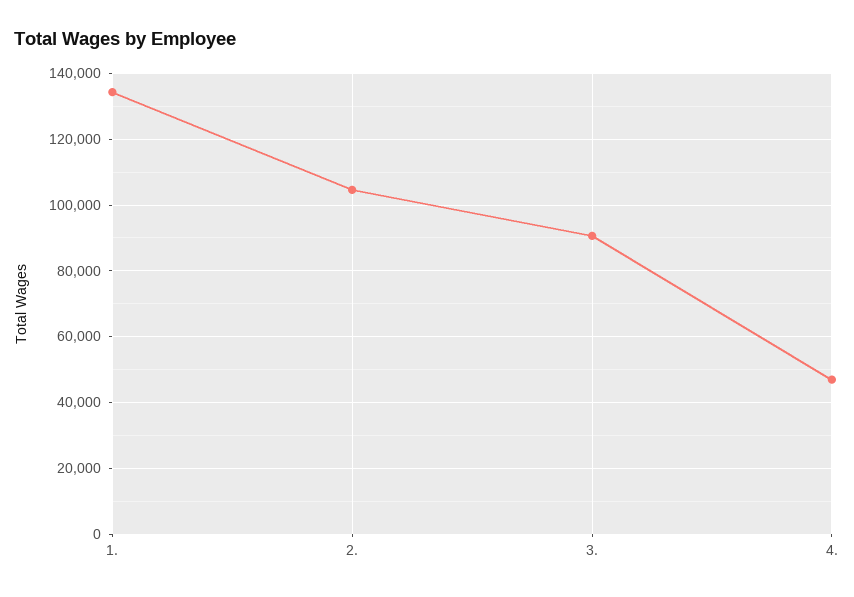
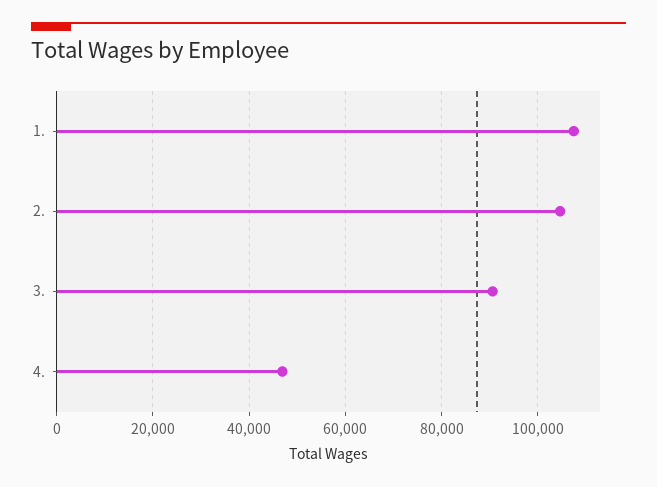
  {
-   "1.": 134000,
+   "1.": 108000,
    "2.": 104000,
    "3.": 90000,
    "4.": 46000
  }

